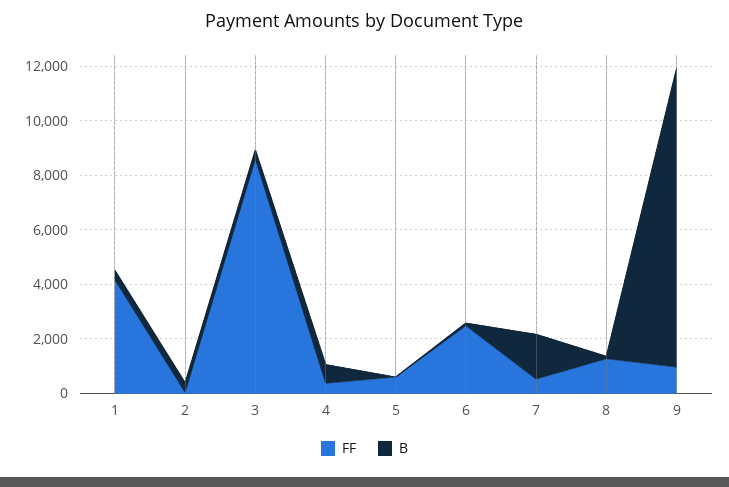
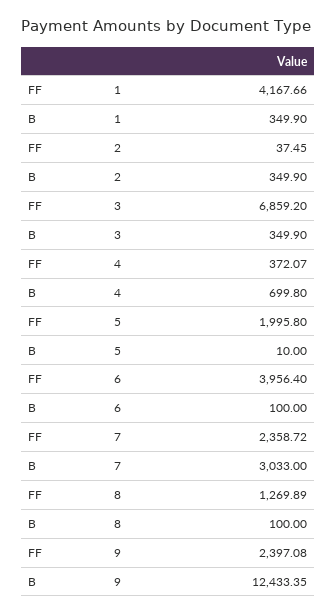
  {
    "FF": {
      "1": 4167.66,
      "2": 37.45,
-     "3": 8500,
+     "3": 6859.2,
      "4": 372.07,
-     "5": 500,
+     "5": 1995.8,
-     "6": 2500,
+     "6": 3956.4,
-     "7": 500,
+     "7": 2358.72,
      "8": 1269.89,
-     "9": 1000
+     "9": 2397.08
    },
    "B": {
      "1": 349.9,
      "2": 349.9,
      "3": 349.9,
      "4": 699.8,
      "5": 10,
      "6": 100,
-     "7": 1500,
+     "7": 3033,
      "8": 100,
-     "9": 11000
+     "9": 12433.35
    }
  }

